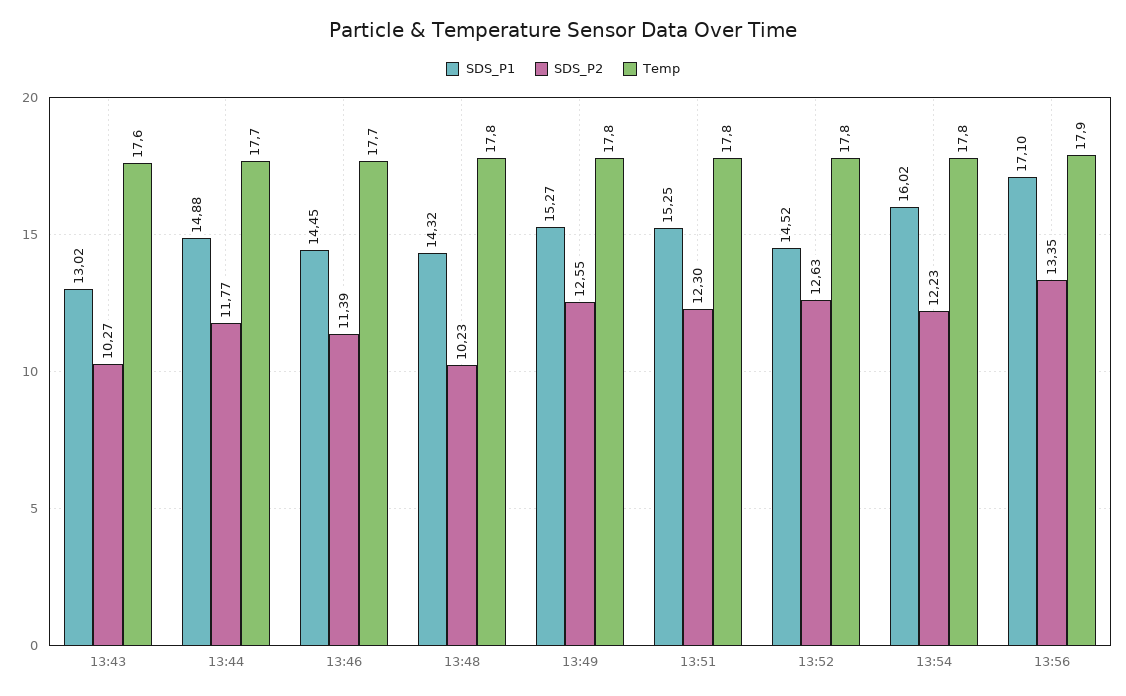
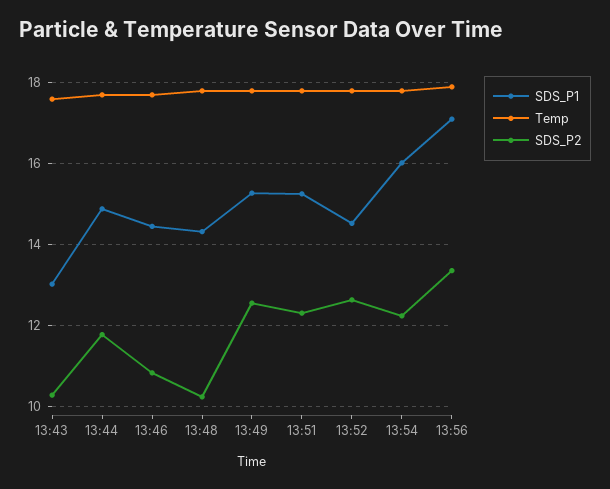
  {
    "SDS_P1": {
      "13:43": 13.02,
      "13:44": 14.88,
      "13:46": 14.45,
      "13:48": 14.32,
      "13:49": 15.27,
      "13:51": 15.25,
      "13:52": 14.52,
      "13:54": 16.02,
      "13:56": 17.1
    },
    "SDS_P2": {
      "13:43": 10.27,
      "13:44": 11.77,
-     "13:46": 11.39,
+     "13:46": 10.8,
      "13:48": 10.23,
      "13:49": 12.55,
      "13:51": 12.3,
      "13:52": 12.63,
      "13:54": 12.23,
      "13:56": 13.35
    },
    "Temp": {
      "13:43": 17.6,
      "13:44": 17.7,
      "13:46": 17.7,
      "13:48": 17.8,
      "13:49": 17.8,
      "13:51": 17.8,
      "13:52": 17.8,
      "13:54": 17.8,
      "13:56": 17.9
    }
  }

